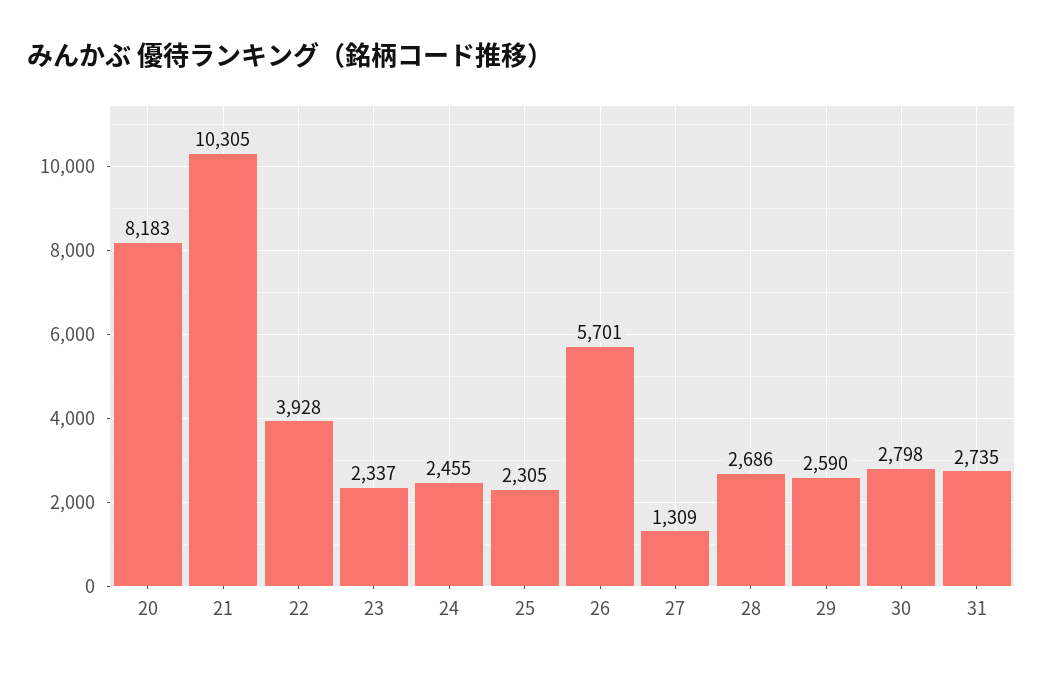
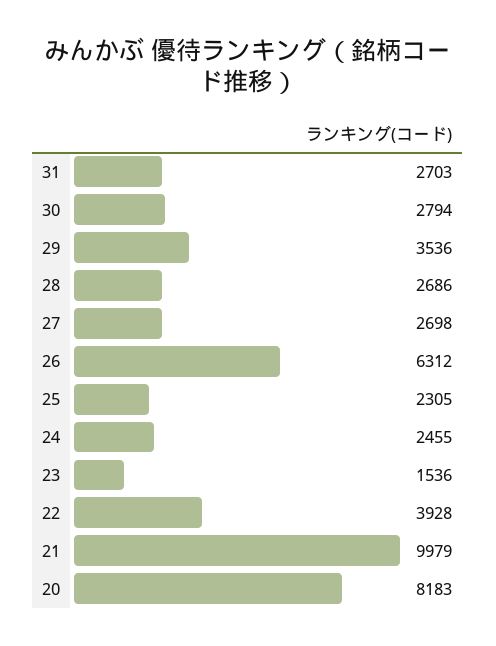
  {
    "20": 8183,
-   "21": 10305,
+   "21": 9979,
    "22": 3928,
-   "23": 2337,
+   "23": 1536,
    "24": 2455,
    "25": 2305,
-   "26": 5701,
+   "26": 6312,
-   "27": 1309,
+   "27": 2698,
    "28": 2686,
-   "29": 2590,
+   "29": 3536,
-   "30": 2798,
+   "30": 2794,
-   "31": 2735
+   "31": 2703
  }

